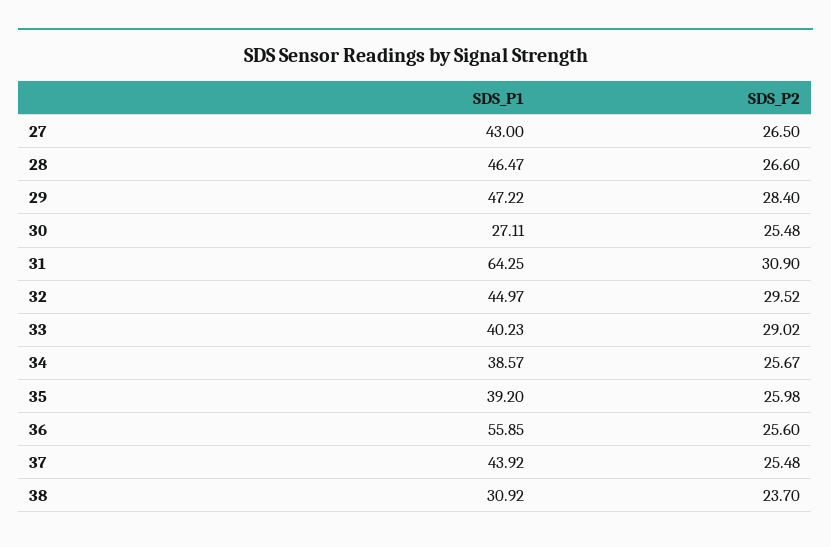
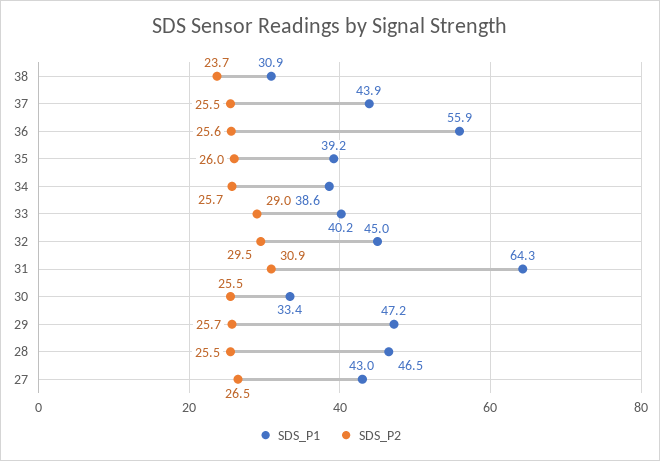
  {
    "SDS_P1": {
      "27": 43,
      "28": 46.47,
      "29": 47.22,
-     "30": 27.11,
+     "30": 33.4,
      "31": 64.25,
      "32": 44.97,
      "33": 40.23,
      "34": 38.57,
      "35": 39.2,
      "36": 55.85,
      "37": 43.92,
      "38": 30.92
    },
    "SDS_P2": {
      "27": 26.5,
-     "28": 26.6,
+     "28": 25.5,
-     "29": 28.4,
+     "29": 25.7,
      "30": 25.48,
      "31": 30.9,
      "32": 29.52,
      "33": 29.02,
      "34": 25.67,
      "35": 25.98,
      "36": 25.6,
      "37": 25.48,
      "38": 23.7
    }
  }

